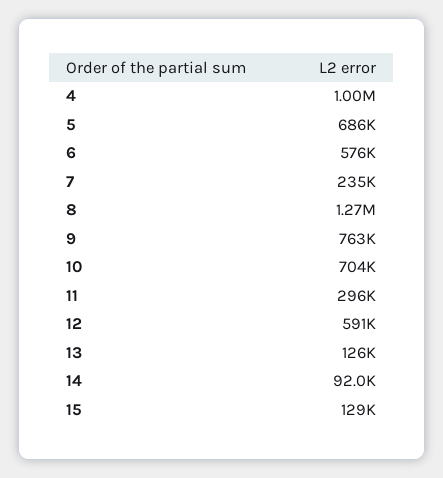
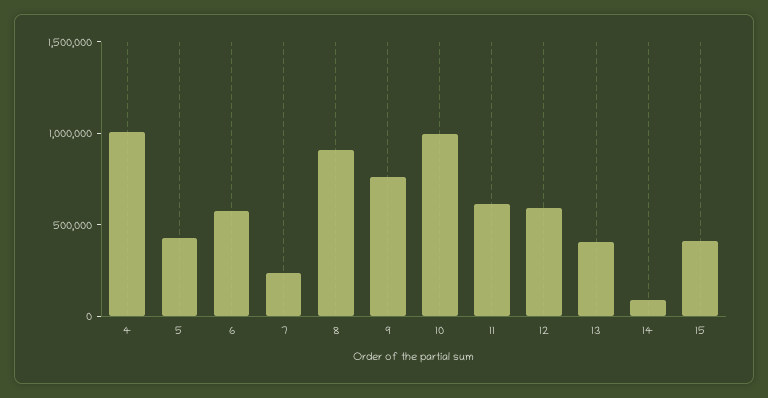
  {
    "4": 1000000,
-   "5": 686000,
+   "5": 400000,
    "6": 576000,
    "7": 235000,
-   "8": 1270000,
+   "8": 900000,
    "9": 763000,
-   "10": 704000,
+   "10": 1000000,
-   "11": 296000,
+   "11": 600000,
    "12": 591000,
-   "13": 126000,
+   "13": 400000,
    "14": 92000,
-   "15": 129000
+   "15": 400000
  }

